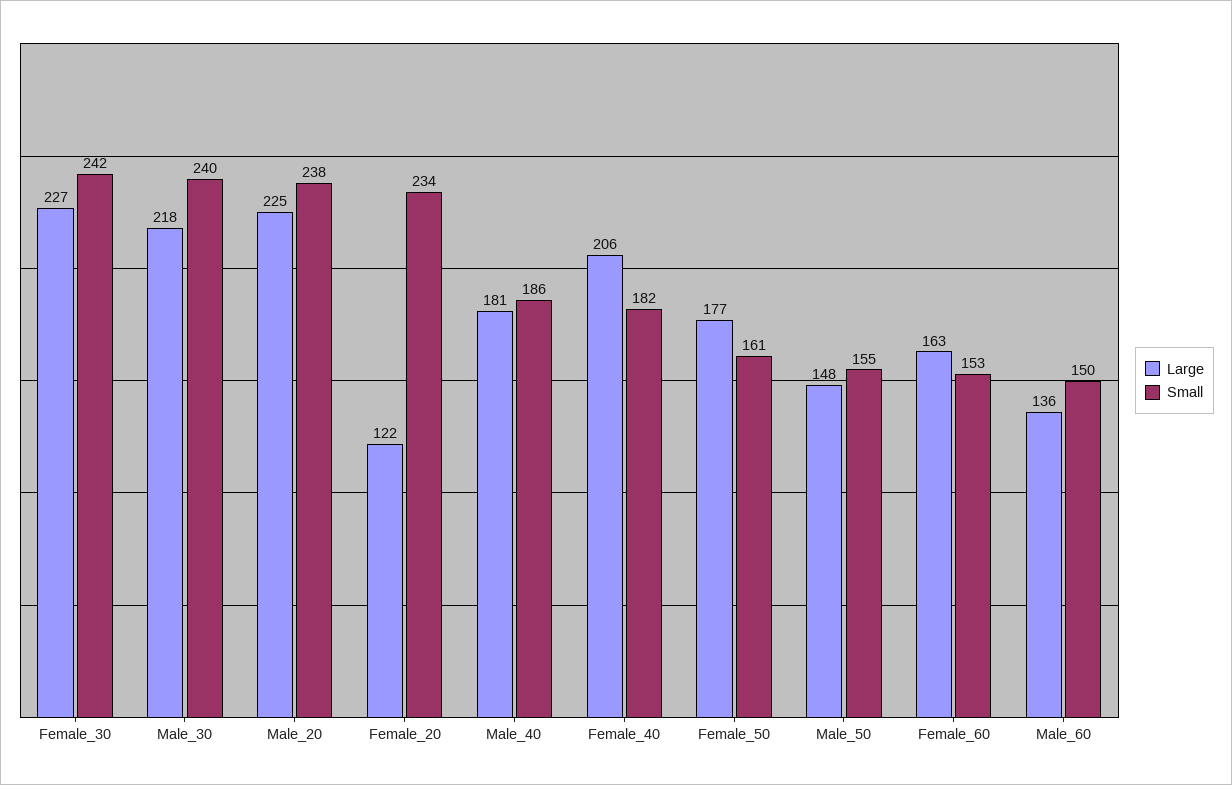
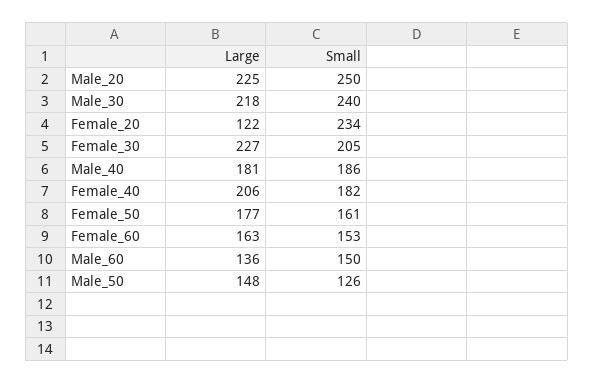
  {
    "Large": {
      "Female_30": 227,
      "Male_30": 218,
      "Male_20": 225,
      "Female_20": 122,
      "Male_40": 181,
      "Female_40": 206,
      "Female_50": 177,
      "Male_50": 148,
      "Female_60": 163,
      "Male_60": 136
    },
    "Small": {
-     "Female_30": 242,
+     "Female_30": 205,
      "Male_30": 240,
-     "Male_20": 238,
+     "Male_20": 250,
      "Female_20": 234,
      "Male_40": 186,
      "Female_40": 182,
      "Female_50": 161,
-     "Male_50": 155,
+     "Male_50": 126,
      "Female_60": 153,
      "Male_60": 150
    }
  }

